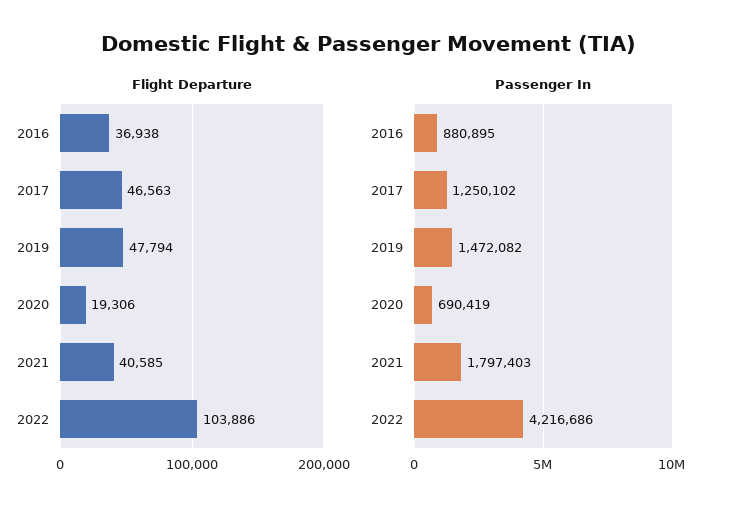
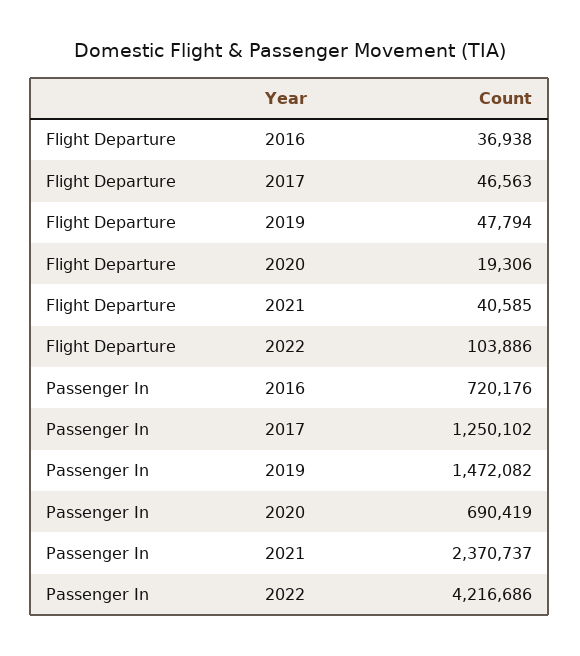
  {
    "Flight Departure": {
      "2016": 36938,
      "2017": 46563,
      "2019": 47794,
      "2020": 19306,
      "2021": 40585,
      "2022": 103886
    },
    "Passenger In": {
-     "2016": 880895,
+     "2016": 720176,
      "2017": 1250102,
      "2019": 1472082,
      "2020": 690419,
-     "2021": 1797403,
+     "2021": 2370737,
      "2022": 4216686
    }
  }

